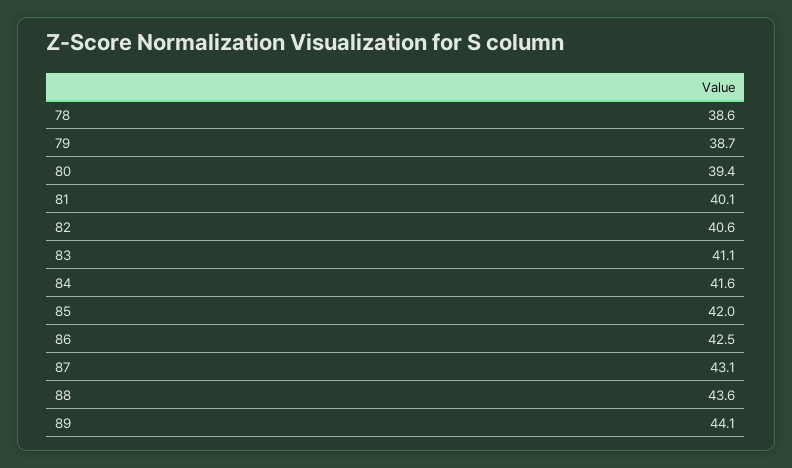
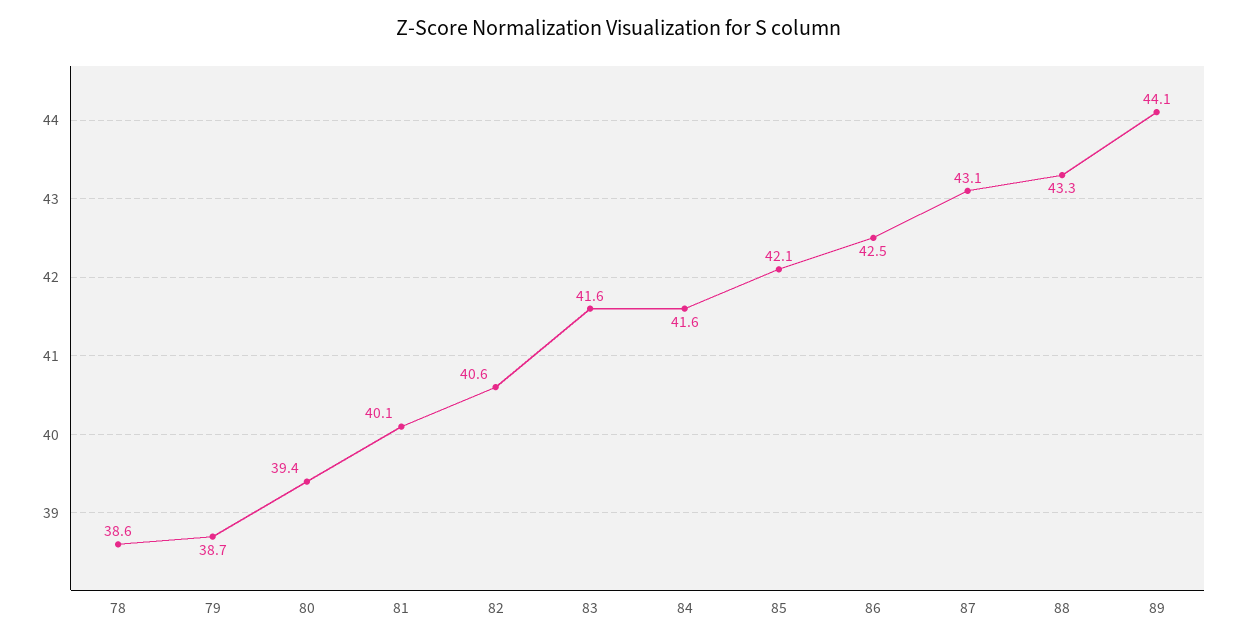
  {
    "78": 38.6,
    "79": 38.7,
    "80": 39.4,
    "81": 40.1,
    "82": 40.6,
-   "83": 41.1,
+   "83": 41.6,
    "84": 41.6,
-   "85": 42,
+   "85": 42.1,
    "86": 42.5,
    "87": 43.1,
-   "88": 43.6,
+   "88": 43.3,
    "89": 44.1
  }

